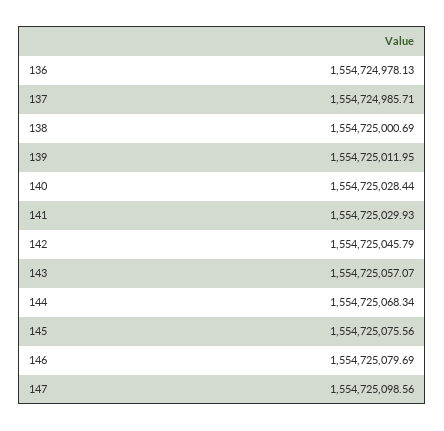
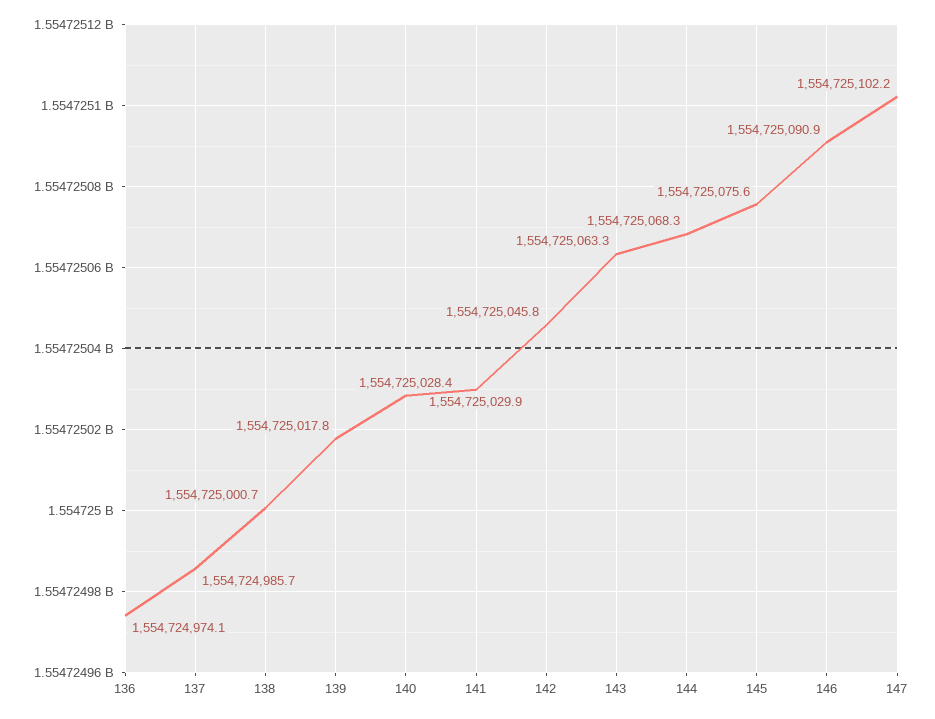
  {
-   "136": 1554724978.13,
+   "136": 1554724974.1,
    "137": 1554724985.71,
    "138": 1554725000.69,
-   "139": 1554725011.95,
+   "139": 1554725017.8,
    "140": 1554725028.44,
    "141": 1554725029.93,
    "142": 1554725045.79,
-   "143": 1554725057.07,
+   "143": 1554725063.3,
    "144": 1554725068.34,
    "145": 1554725075.56,
-   "146": 1554725079.69,
+   "146": 1554725090.9,
-   "147": 1554725098.56
+   "147": 1554725102.2
  }

